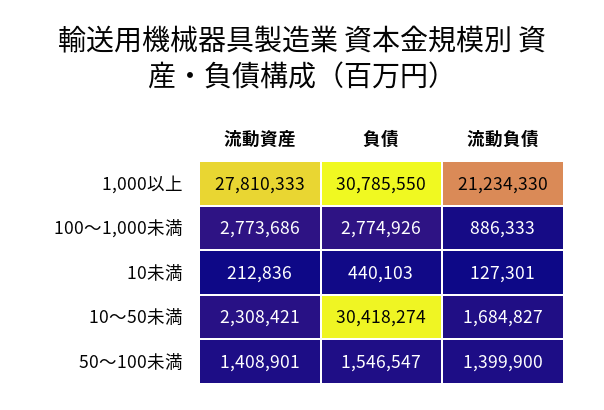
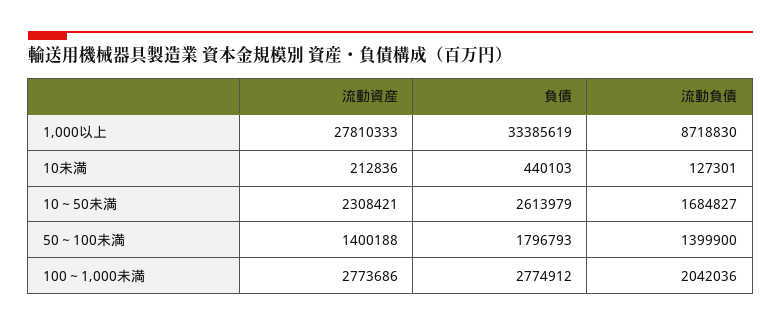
  {
    "流動資産": {
      "1,000以上": 27810333,
      "100～1,000未満": 2773686,
      "10未満": 212836,
      "10～50未満": 2308421,
-     "50～100未満": 1408901
+     "50～100未満": 1400188
    },
    "負債": {
-     "1,000以上": 30785550,
+     "1,000以上": 33385619,
-     "100～1,000未満": 2774926,
+     "100～1,000未満": 2774912,
      "10未満": 440103,
-     "10～50未満": 30418274,
+     "10～50未満": 2613979,
-     "50～100未満": 1546547
+     "50～100未満": 1796793
    },
    "流動負債": {
-     "1,000以上": 21234330,
+     "1,000以上": 8718830,
-     "100～1,000未満": 886333,
+     "100～1,000未満": 2042036,
      "10未満": 127301,
      "10～50未満": 1684827,
      "50～100未満": 1399900
    }
  }

